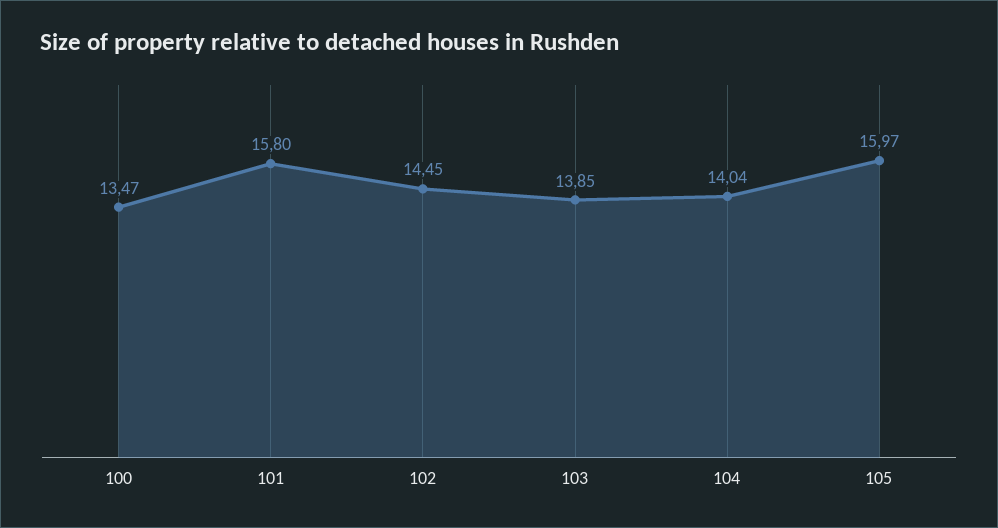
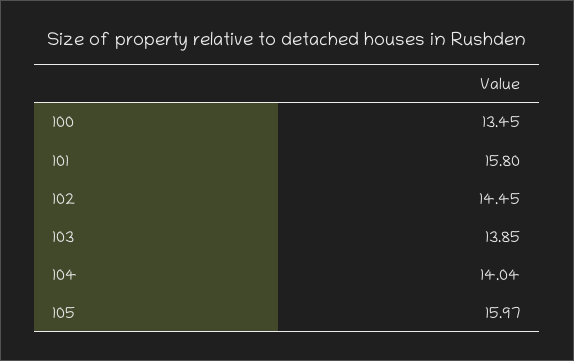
  {
-   "100": 13.47,
+   "100": 13.45,
    "101": 15.8,
    "102": 14.45,
    "103": 13.85,
    "104": 14.04,
    "105": 15.97
  }

